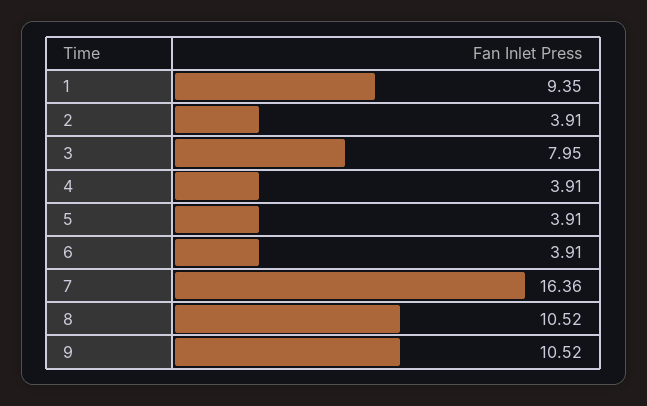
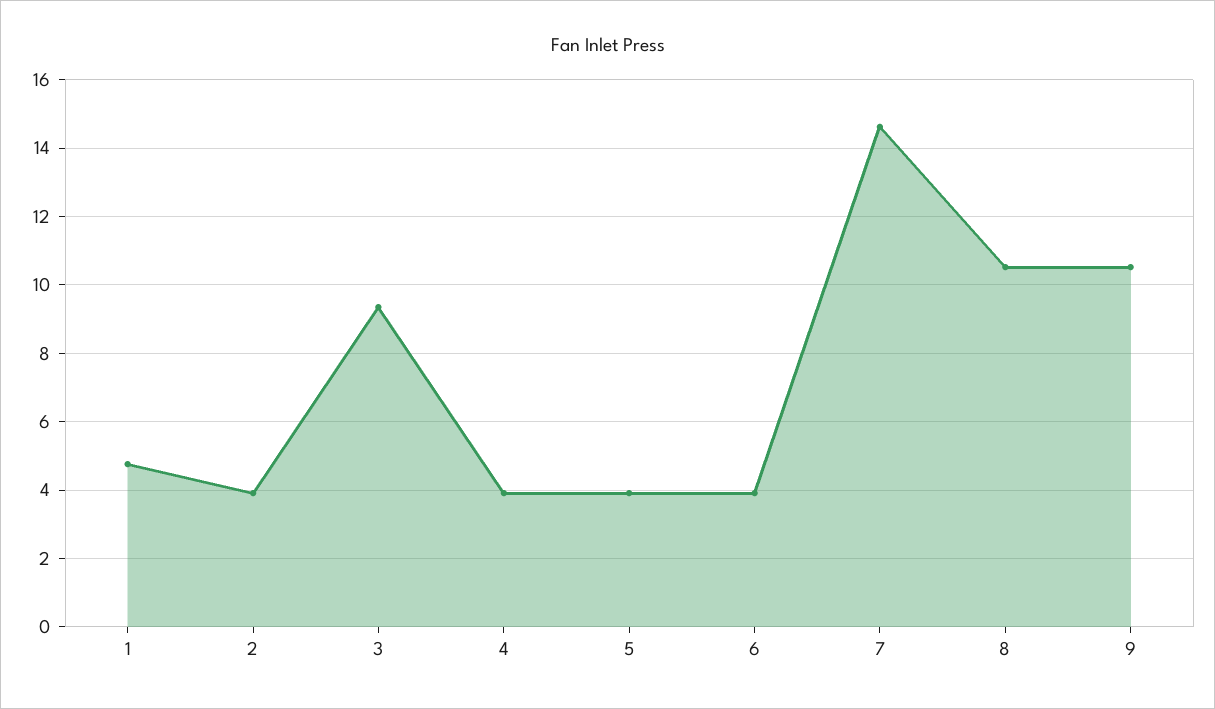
  {
-   "1": 9.35,
+   "1": 4.8,
    "2": 3.91,
-   "3": 7.95,
+   "3": 9.4,
    "4": 3.91,
    "5": 3.91,
    "6": 3.91,
-   "7": 16.36,
+   "7": 14.6,
    "8": 10.52,
    "9": 10.52
  }

